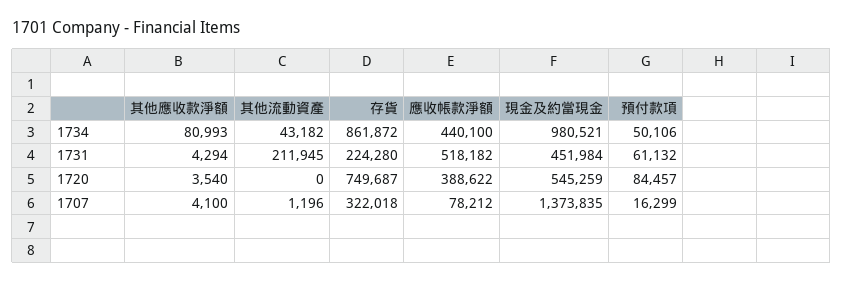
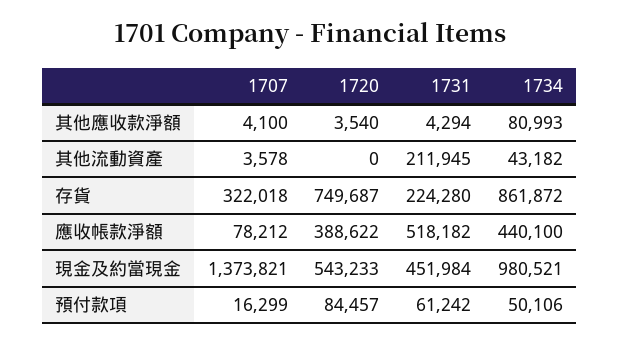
  {
    "其他應收款淨額": {
      "1734": 80993,
      "1731": 4294,
      "1720": 3540,
      "1707": 4100
    },
    "其他流動資產": {
      "1734": 43182,
      "1731": 211945,
      "1720": 0,
-     "1707": 1196
+     "1707": 3578
    },
    "存貨": {
      "1734": 861872,
      "1731": 224280,
      "1720": 749687,
      "1707": 322018
    },
    "應收帳款淨額": {
      "1734": 440100,
      "1731": 518182,
      "1720": 388622,
      "1707": 78212
    },
    "現金及約當現金": {
      "1734": 980521,
      "1731": 451984,
-     "1720": 545259,
+     "1720": 543233,
-     "1707": 1373835
+     "1707": 1373821
    },
    "預付款項": {
      "1734": 50106,
-     "1731": 61132,
+     "1731": 61242,
      "1720": 84457,
      "1707": 16299
    }
  }

